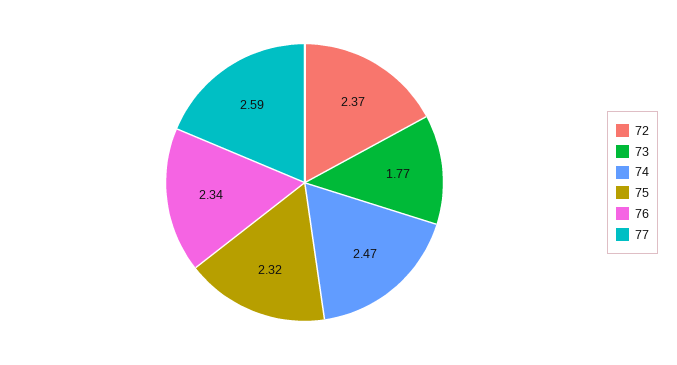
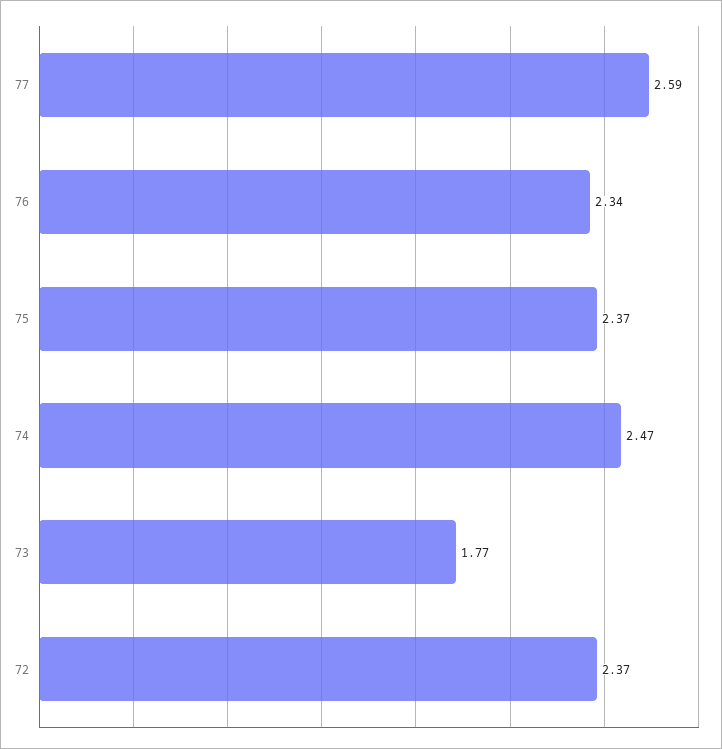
  {
    "72": 2.37,
    "73": 1.77,
    "74": 2.47,
-   "75": 2.32,
+   "75": 2.37,
    "76": 2.34,
    "77": 2.59
  }

